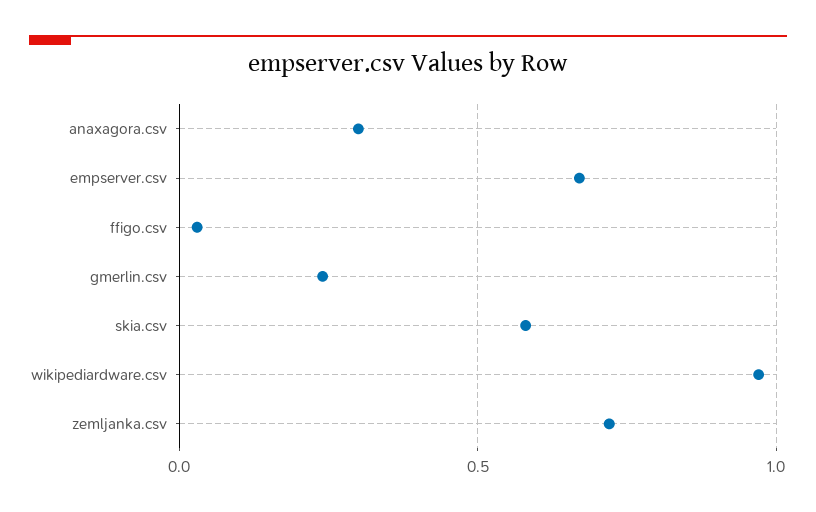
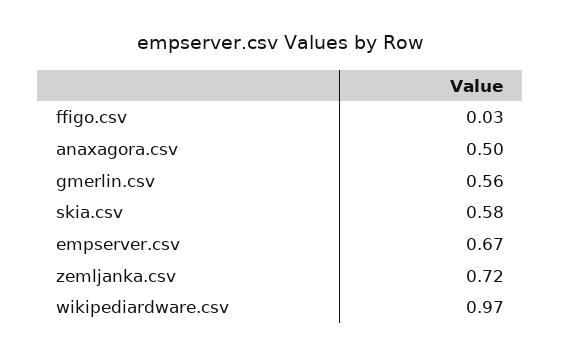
  {
-   "anaxagora.csv": 0.3,
+   "anaxagora.csv": 0.5,
    "empserver.csv": 0.67,
    "ffigo.csv": 0.03,
-   "gmerlin.csv": 0.25,
+   "gmerlin.csv": 0.56,
    "skia.csv": 0.58,
    "wikipediardware.csv": 0.97,
    "zemljanka.csv": 0.72
  }

